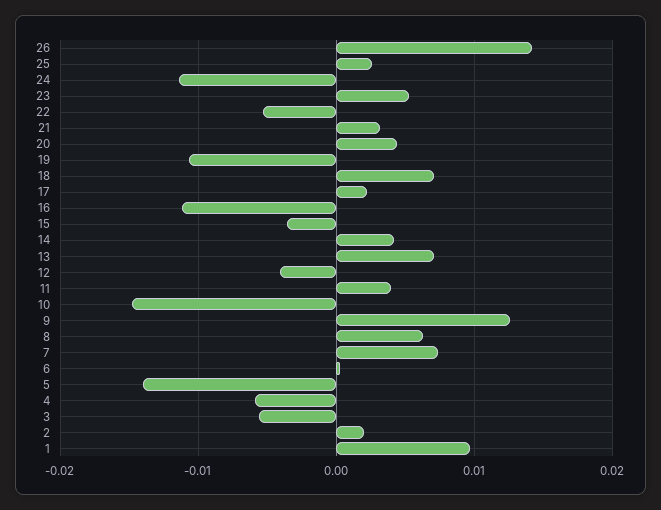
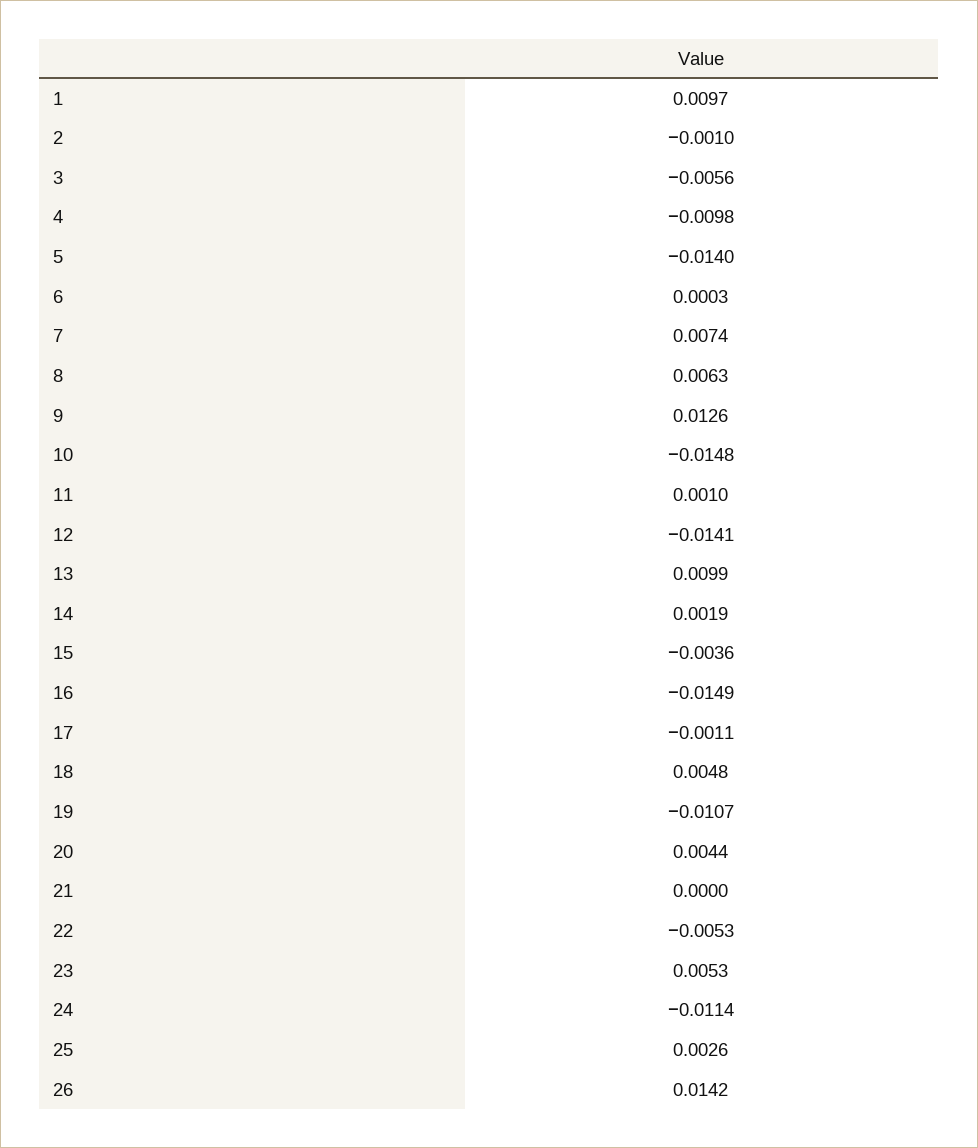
  {
    "26": 0.0142,
    "25": 0.0026,
    "24": -0.0114,
    "23": 0.0053,
    "22": -0.0053,
-   "21": 0.003,
+   "21": 0,
    "20": 0.0044,
    "19": -0.0107,
-   "18": 0.007,
+   "18": 0.0048,
-   "17": 0.002,
+   "17": -0.0011,
-   "16": -0.011,
+   "16": -0.0149,
    "15": -0.0036,
-   "14": 0.004,
+   "14": 0.0019,
-   "13": 0.007,
+   "13": 0.0099,
-   "12": -0.004,
+   "12": -0.0141,
-   "11": 0.004,
+   "11": 0.001,
    "10": -0.0148,
    "9": 0.0126,
    "8": 0.0063,
    "7": 0.0074,
    "6": 0.0003,
    "5": -0.014,
-   "4": -0.006,
+   "4": -0.0098,
    "3": -0.0056,
-   "2": 0.002,
+   "2": -0.001,
    "1": 0.0097
  }

